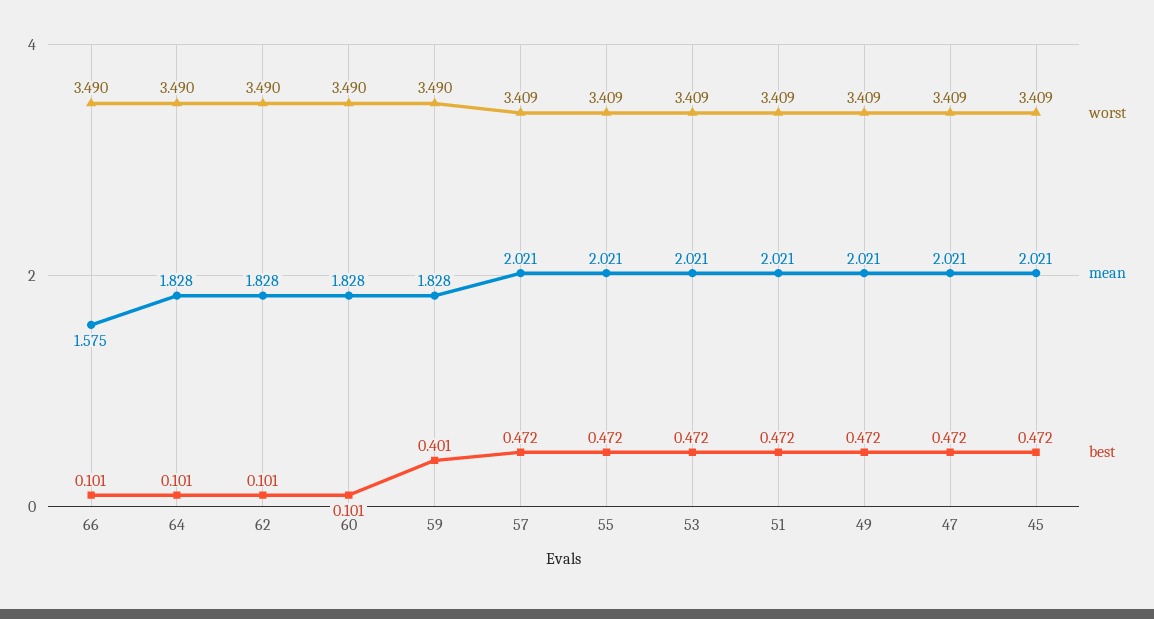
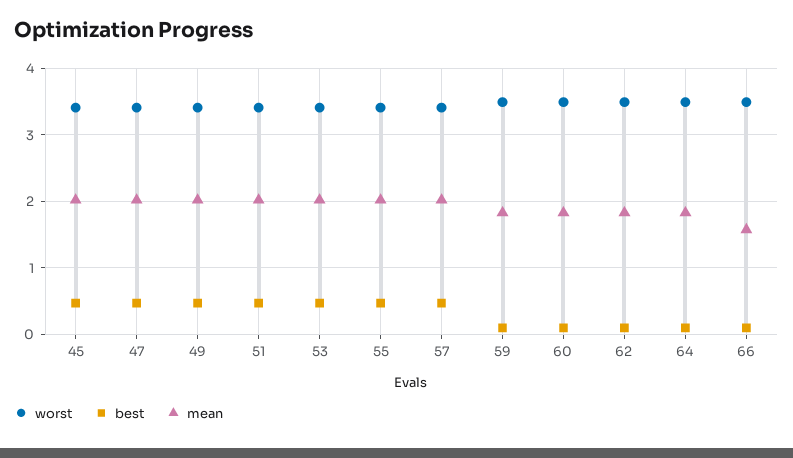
  {
    "worst": {
      "66": 3.49,
      "64": 3.49,
      "62": 3.49,
      "60": 3.49,
      "59": 3.49,
      "57": 3.409,
      "55": 3.409,
      "53": 3.409,
      "51": 3.409,
      "49": 3.409,
      "47": 3.409,
      "45": 3.409
    },
    "mean": {
      "66": 1.575,
      "64": 1.828,
      "62": 1.828,
      "60": 1.828,
      "59": 1.828,
      "57": 2.021,
      "55": 2.021,
      "53": 2.021,
      "51": 2.021,
      "49": 2.021,
      "47": 2.021,
      "45": 2.021
    },
    "best": {
      "66": 0.101,
      "64": 0.101,
      "62": 0.101,
      "60": 0.101,
-     "59": 0.401,
+     "59": 0.1,
      "57": 0.472,
      "55": 0.472,
      "53": 0.472,
      "51": 0.472,
      "49": 0.472,
      "47": 0.472,
      "45": 0.472
    }
  }

